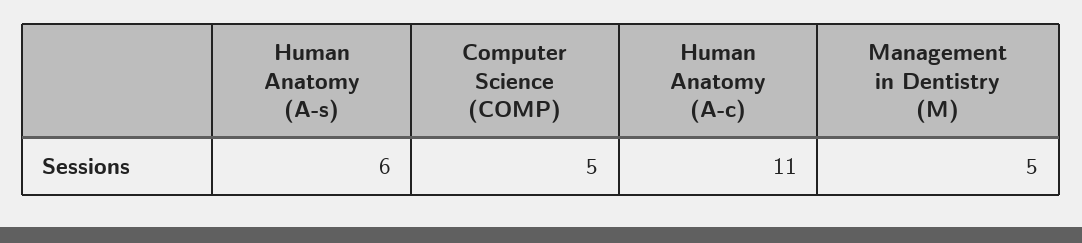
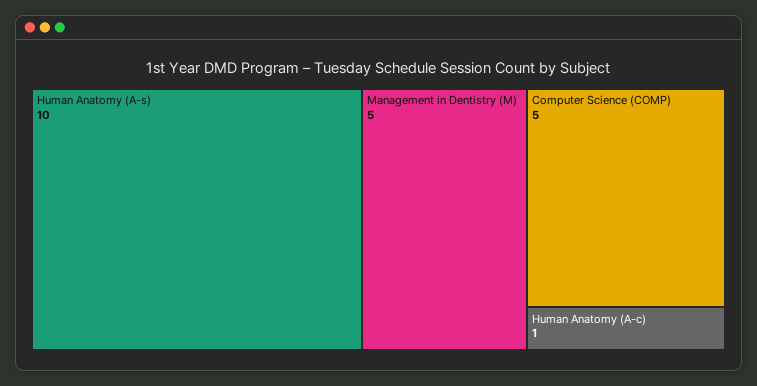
  {
-   "Human Anatomy (A-s)": 6,
+   "Human Anatomy (A-s)": 10,
    "Computer Science (COMP)": 5,
-   "Human Anatomy (A-c)": 11,
+   "Human Anatomy (A-c)": 1,
    "Management in Dentistry (M)": 5
  }

